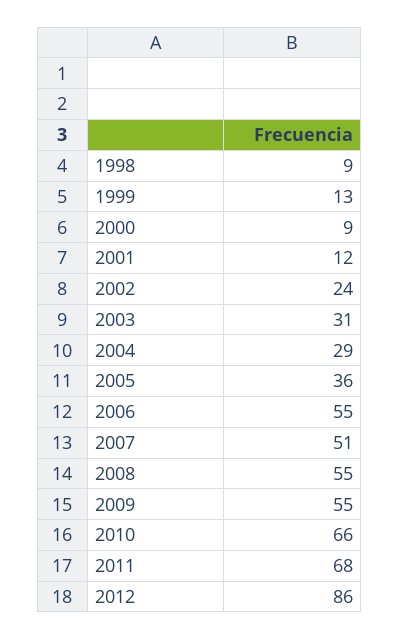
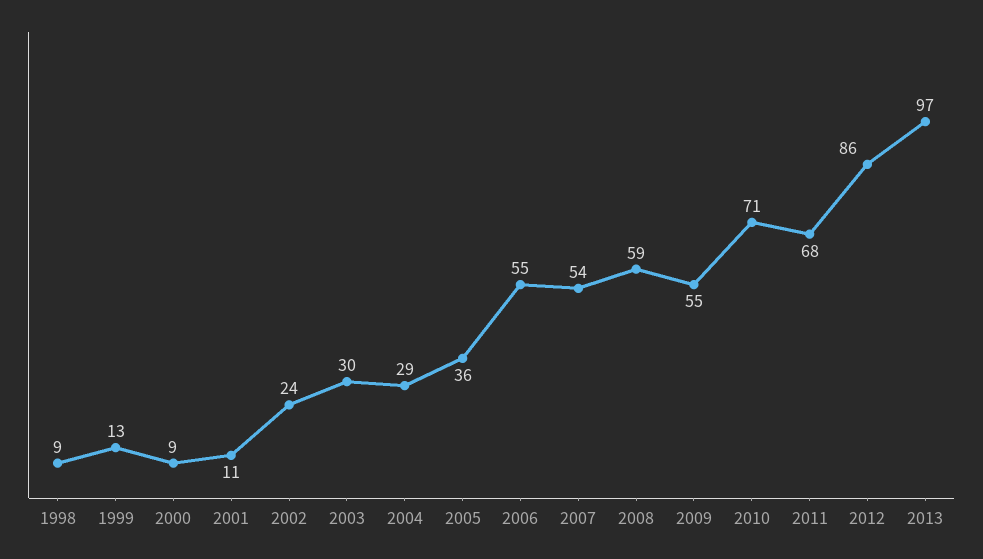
  {
    "1998": 9,
    "1999": 13,
    "2000": 9,
-   "2001": 12,
+   "2001": 11,
    "2002": 24,
-   "2003": 31,
+   "2003": 30,
    "2004": 29,
    "2005": 36,
    "2006": 55,
-   "2007": 51,
+   "2007": 54,
-   "2008": 55,
+   "2008": 59,
    "2009": 55,
-   "2010": 66,
+   "2010": 71,
    "2011": 68,
-   "2012": 86
+   "2012": 86,
+   "2013": 97
  }

